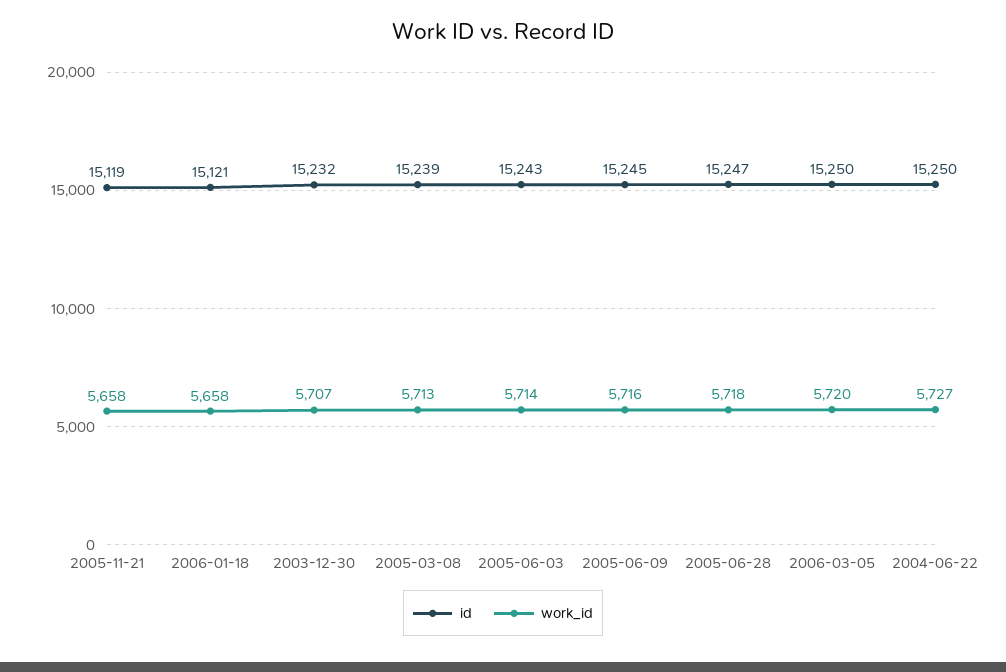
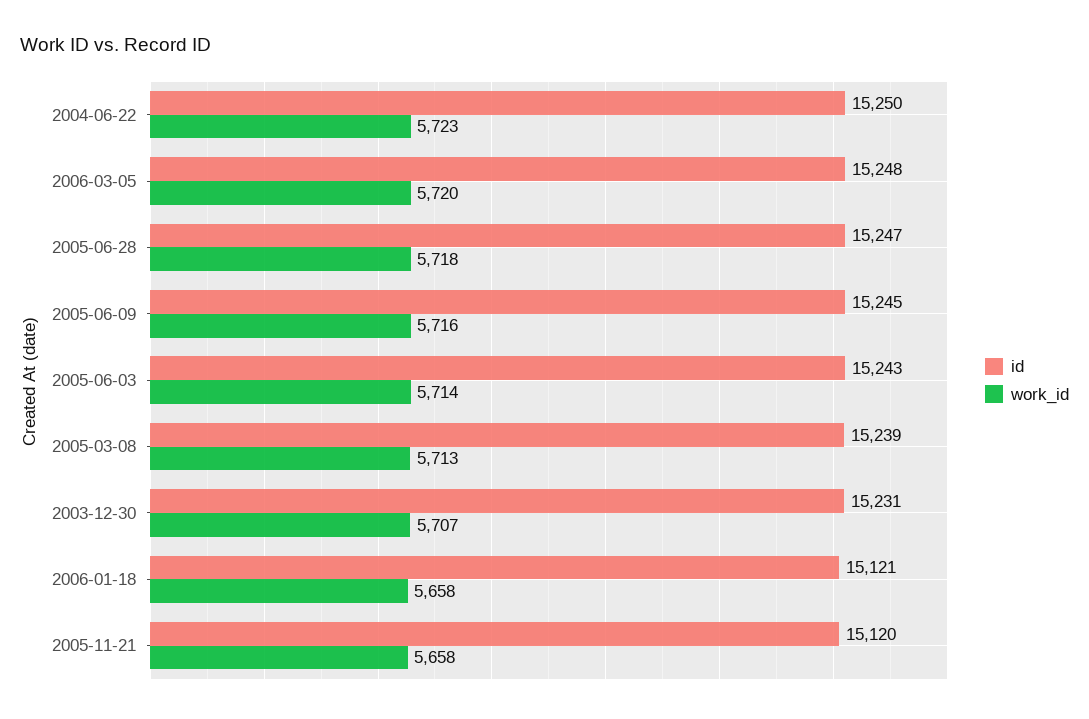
  {
    "id": {
-     "2005-11-21": 15119,
+     "2005-11-21": 15120,
      "2006-01-18": 15121,
-     "2003-12-30": 15232,
+     "2003-12-30": 15231,
      "2005-03-08": 15239,
      "2005-06-03": 15243,
      "2005-06-09": 15245,
      "2005-06-28": 15247,
-     "2006-03-05": 15250,
+     "2006-03-05": 15248,
      "2004-06-22": 15250
    },
    "work_id": {
      "2005-11-21": 5658,
      "2006-01-18": 5658,
      "2003-12-30": 5707,
      "2005-03-08": 5713,
      "2005-06-03": 5714,
      "2005-06-09": 5716,
      "2005-06-28": 5718,
      "2006-03-05": 5720,
-     "2004-06-22": 5727
+     "2004-06-22": 5723
    }
  }

